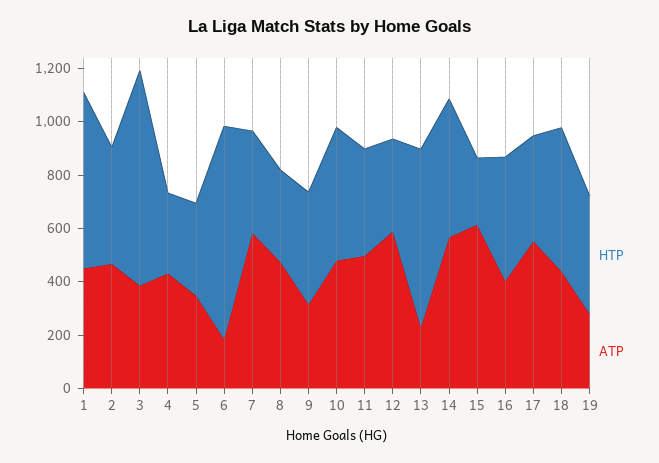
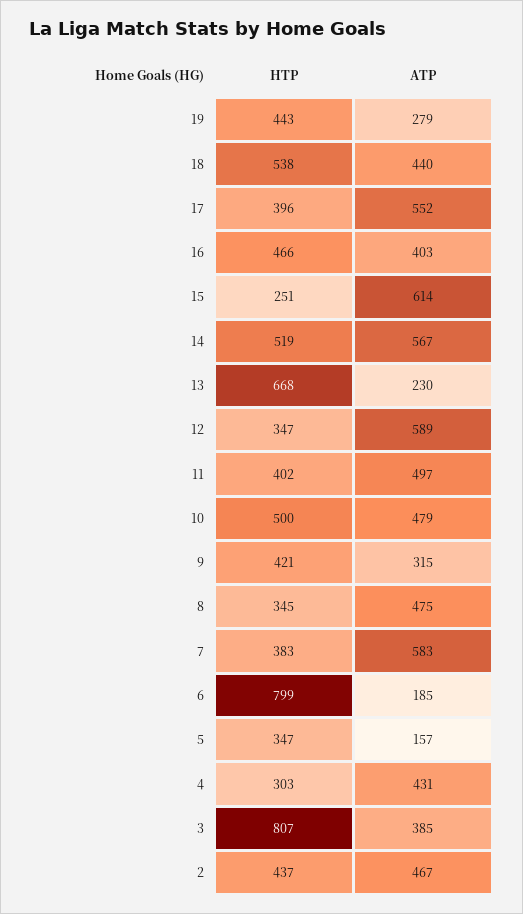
  {
    "HTP": {
-     "1": 650,
      "2": 437,
      "3": 807,
      "4": 303,
      "5": 347,
      "6": 799,
      "7": 383,
      "8": 345,
      "9": 421,
      "10": 500,
      "11": 402,
      "12": 347,
      "13": 668,
      "14": 519,
      "15": 251,
      "16": 466,
      "17": 396,
      "18": 538,
      "19": 443
    },
    "ATP": {
-     "1": 450,
      "2": 467,
      "3": 385,
      "4": 431,
-     "5": 350,
+     "5": 157,
      "6": 185,
      "7": 583,
      "8": 475,
      "9": 315,
      "10": 479,
      "11": 497,
      "12": 589,
      "13": 230,
      "14": 567,
      "15": 614,
      "16": 403,
      "17": 552,
      "18": 440,
      "19": 279
    }
  }

